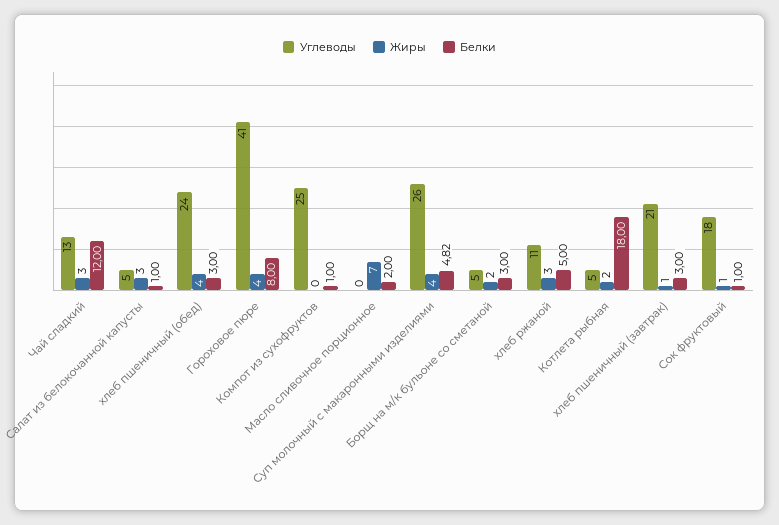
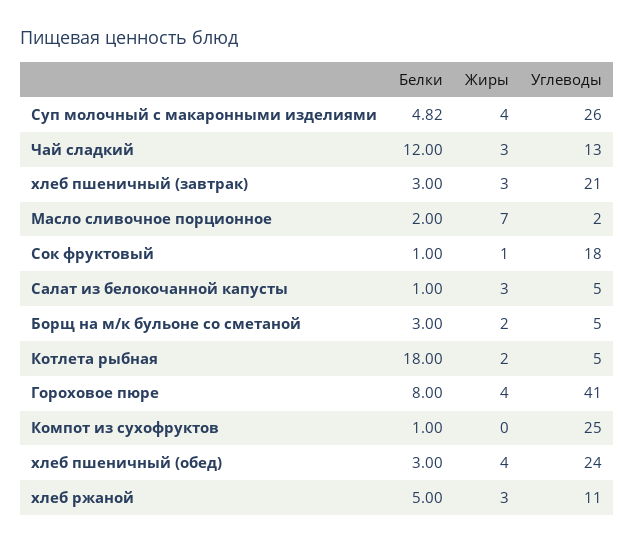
  {
    "Углеводы": {
      "Чай сладкий": 13,
      "Салат из белокочанной капусты": 5,
      "хлеб пшеничный (обед)": 24,
      "Гороховое пюре": 41,
      "Компот из сухофруктов": 25,
-     "Масло сливочное порционное": 0,
+     "Масло сливочное порционное": 2,
      "Суп молочный с макаронными изделиями": 26,
      "Борщ на м/к бульоне со сметаной": 5,
      "хлеб ржаной": 11,
      "Котлета рыбная": 5,
      "хлеб пшеничный (завтрак)": 21,
      "Сок фруктовый": 18
    },
    "Жиры": {
      "Чай сладкий": 3,
      "Салат из белокочанной капусты": 3,
      "хлеб пшеничный (обед)": 4,
      "Гороховое пюре": 4,
      "Компот из сухофруктов": 0,
      "Масло сливочное порционное": 7,
      "Суп молочный с макаронными изделиями": 4,
      "Борщ на м/к бульоне со сметаной": 2,
      "хлеб ржаной": 3,
      "Котлета рыбная": 2,
-     "хлеб пшеничный (завтрак)": 1,
+     "хлеб пшеничный (завтрак)": 3,
      "Сок фруктовый": 1
    },
    "Белки": {
      "Чай сладкий": 12,
      "Салат из белокочанной капусты": 1,
      "хлеб пшеничный (обед)": 3,
      "Гороховое пюре": 8,
      "Компот из сухофруктов": 1,
      "Масло сливочное порционное": 2,
      "Суп молочный с макаронными изделиями": 4.82,
      "Борщ на м/к бульоне со сметаной": 3,
      "хлеб ржаной": 5,
      "Котлета рыбная": 18,
      "хлеб пшеничный (завтрак)": 3,
      "Сок фруктовый": 1
    }
  }

